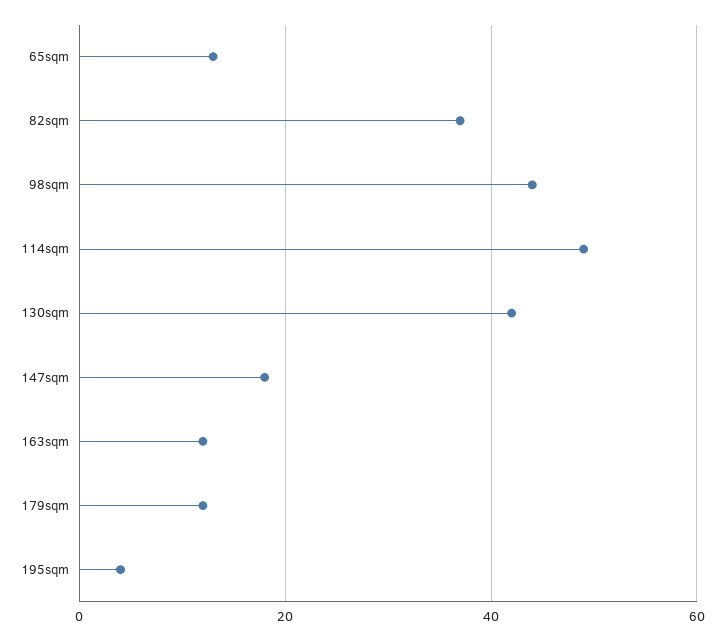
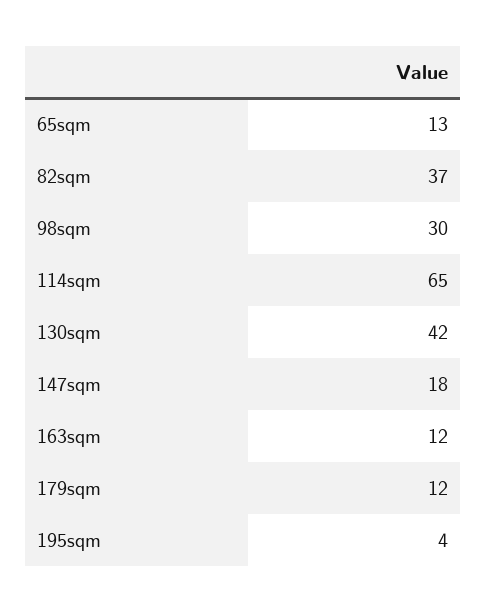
  {
    "65sqm": 13,
    "82sqm": 37,
-   "98sqm": 45,
+   "98sqm": 30,
-   "114sqm": 50,
+   "114sqm": 65,
    "130sqm": 42,
    "147sqm": 18,
    "163sqm": 12,
    "179sqm": 12,
    "195sqm": 4
  }

